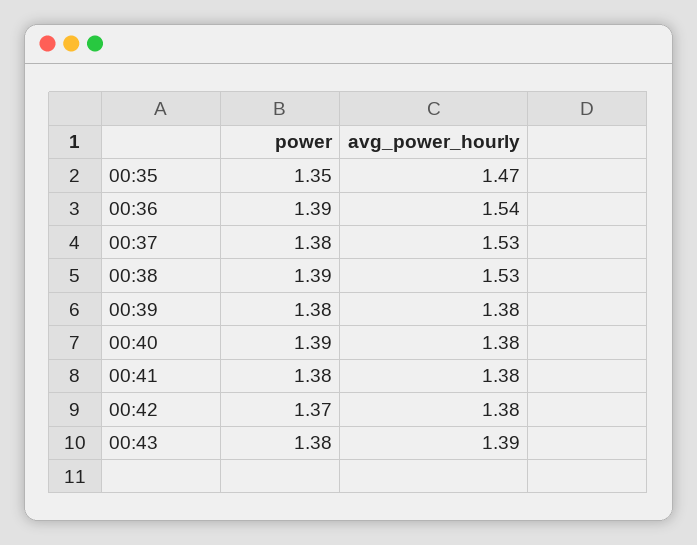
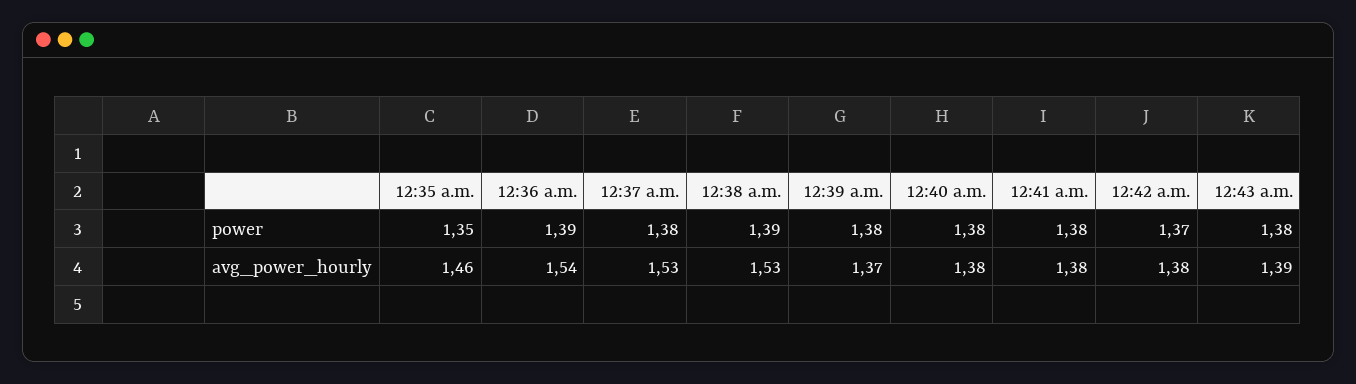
  {
    "power": {
      "00:35": 1.35,
      "00:36": 1.39,
      "00:37": 1.38,
      "00:38": 1.39,
      "00:39": 1.38,
-     "00:40": 1.39,
+     "00:40": 1.38,
      "00:41": 1.38,
      "00:42": 1.37,
      "00:43": 1.38
    },
    "avg_power_hourly": {
-     "00:35": 1.47,
+     "00:35": 1.46,
      "00:36": 1.54,
      "00:37": 1.53,
      "00:38": 1.53,
-     "00:39": 1.38,
+     "00:39": 1.37,
      "00:40": 1.38,
      "00:41": 1.38,
      "00:42": 1.38,
      "00:43": 1.39
    }
  }

